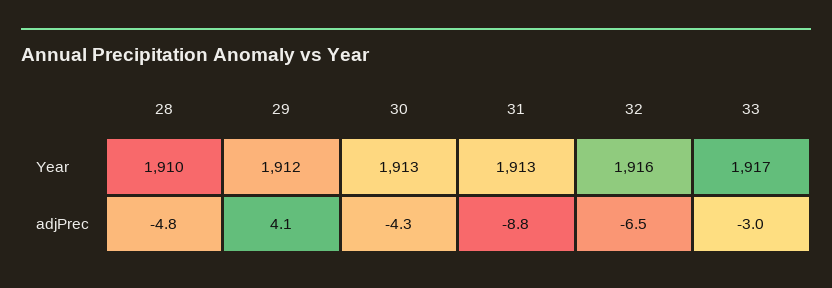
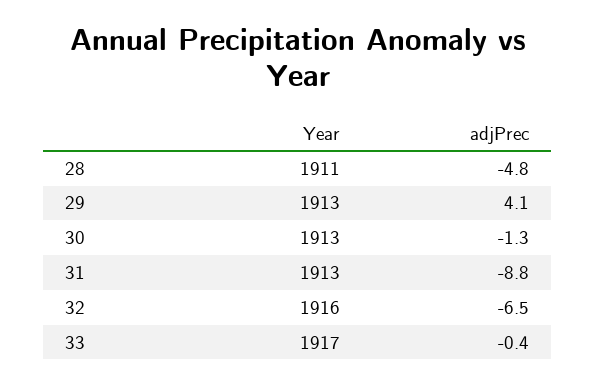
  {
    "28": {
-     "Year": 1910,
+     "Year": 1911,
      "adjPrec": -4.8
    },
    "29": {
-     "Year": 1912,
+     "Year": 1913,
      "adjPrec": 4.1
    },
    "30": {
      "Year": 1913,
-     "adjPrec": -4.3
+     "adjPrec": -1.3
    },
    "31": {
      "Year": 1913,
      "adjPrec": -8.8
    },
    "32": {
      "Year": 1916,
      "adjPrec": -6.5
    },
    "33": {
      "Year": 1917,
-     "adjPrec": -3
+     "adjPrec": -0.4
    }
  }

